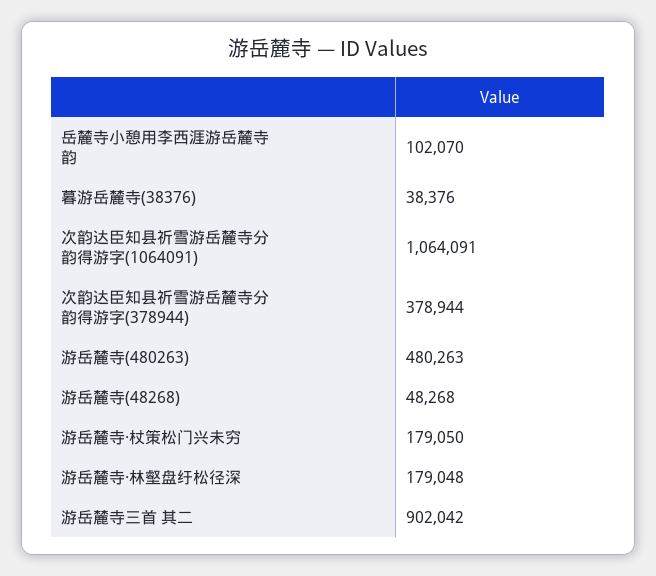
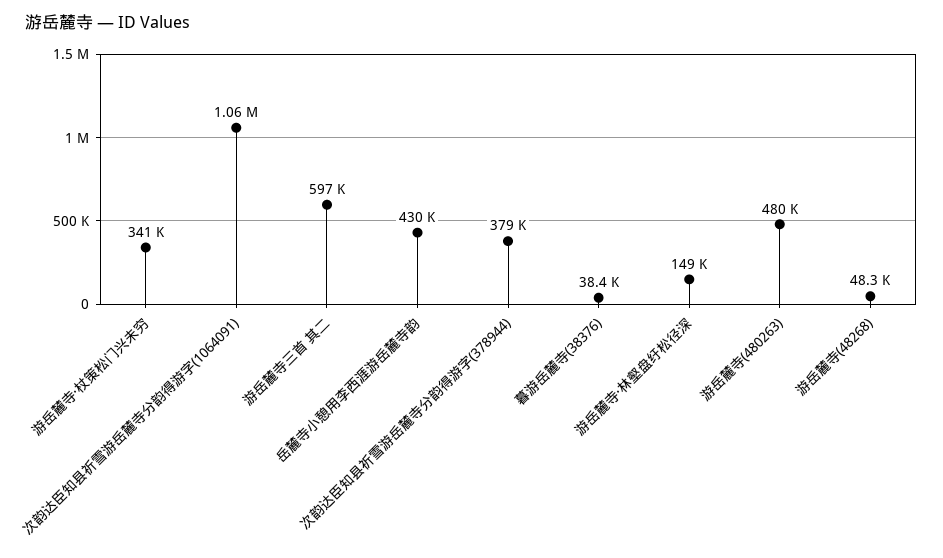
  {
-   "岳麓寺小憩用李西涯游岳麓寺韵": 102070,
+   "岳麓寺小憩用李西涯游岳麓寺韵": 430000,
    "暮游岳麓寺(38376)": 38376,
    "次韵达臣知县祈雪游岳麓寺分韵得游字(1064091)": 1064091,
    "次韵达臣知县祈雪游岳麓寺分韵得游字(378944)": 378944,
    "游岳麓寺(480263)": 480263,
    "游岳麓寺(48268)": 48268,
-   "游岳麓寺·杖策松门兴未穷": 179050,
+   "游岳麓寺·杖策松门兴未穷": 341000,
-   "游岳麓寺·林壑盘纡松径深": 179048,
+   "游岳麓寺·林壑盘纡松径深": 149000,
-   "游岳麓寺三首 其二": 902042
+   "游岳麓寺三首 其二": 597000
  }

